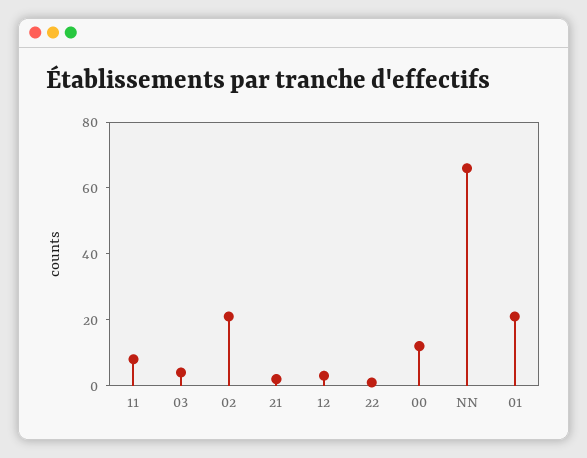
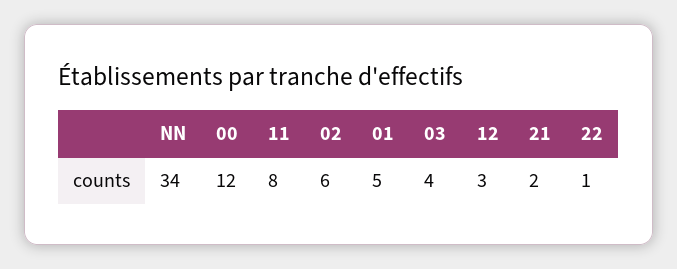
  {
    "11": 8,
    "03": 4,
-   "02": 20,
+   "02": 6,
    "21": 2,
    "12": 3,
    "22": 1,
    "00": 12,
-   "NN": 65,
+   "NN": 34,
-   "01": 20
+   "01": 5
  }

